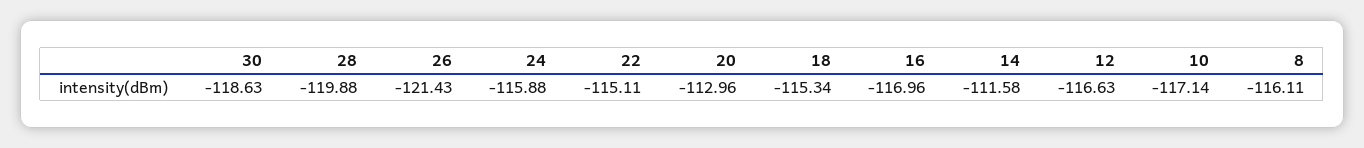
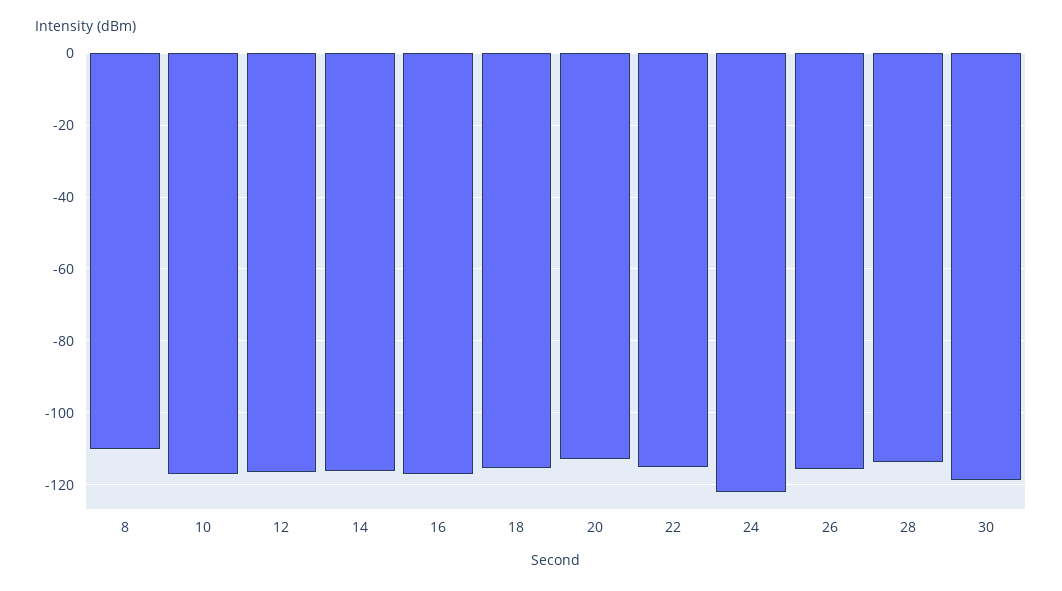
  {
    "30": -118.63,
-   "28": -119.88,
+   "28": -114,
-   "26": -121.43,
+   "26": -116,
-   "24": -115.88,
+   "24": -122,
    "22": -115.11,
    "20": -112.96,
    "18": -115.34,
    "16": -116.96,
-   "14": -111.58,
+   "14": -116,
    "12": -116.63,
    "10": -117.14,
-   "8": -116.11
+   "8": -110
  }

